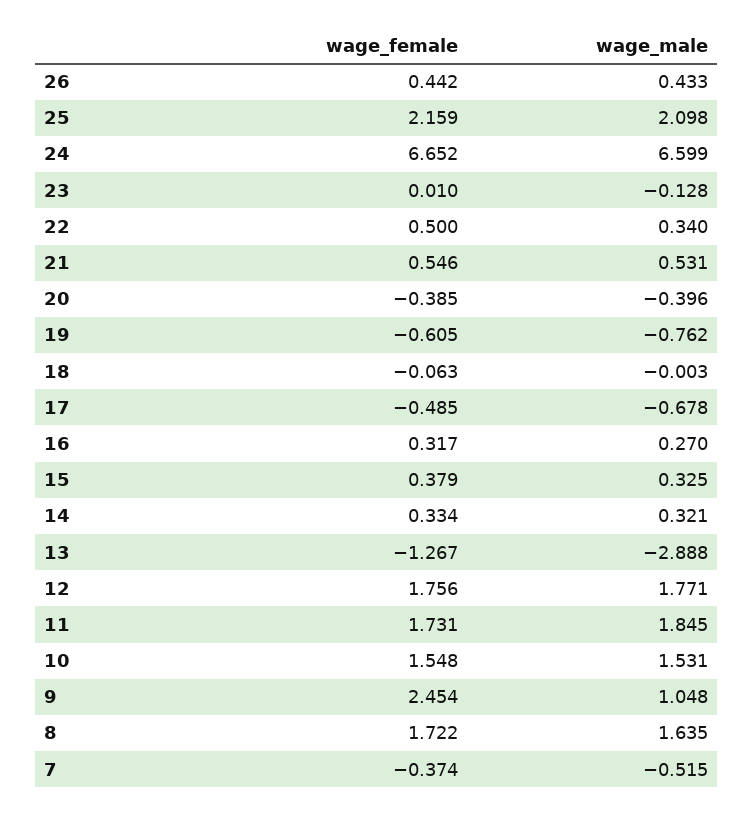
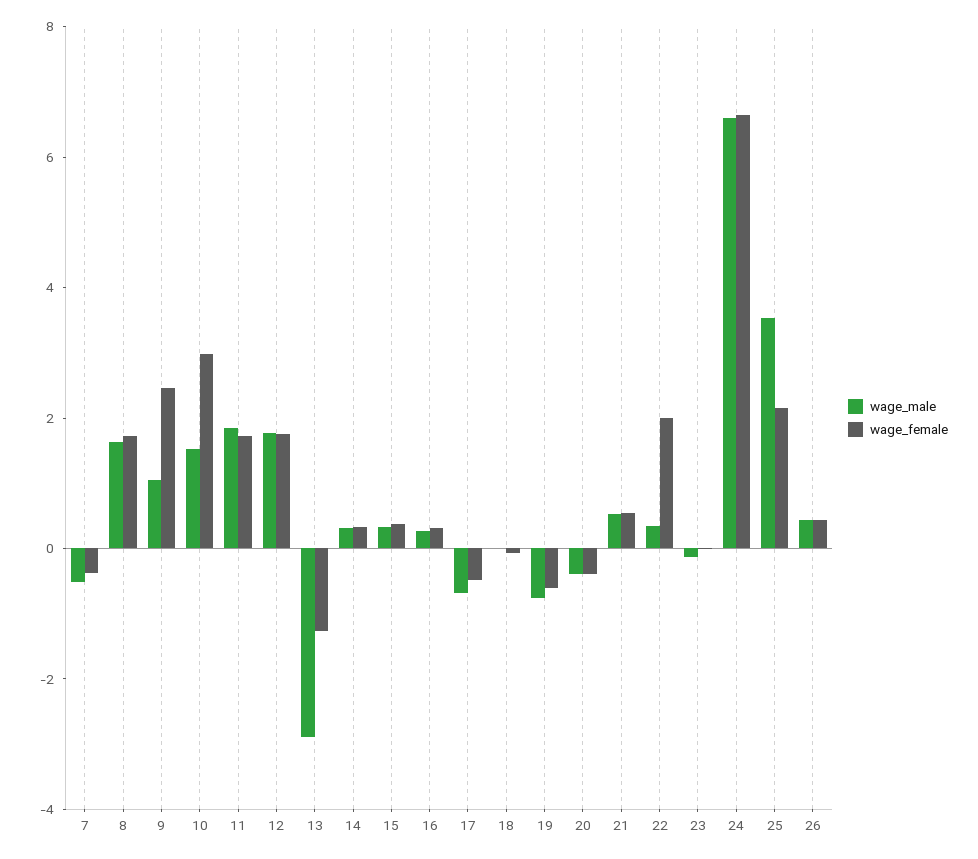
  {
    "wage_female": {
      "26": 0.442,
      "25": 2.159,
      "24": 6.652,
      "23": 0.01,
-     "22": 0.5,
+     "22": 2,
      "21": 0.546,
      "20": -0.385,
      "19": -0.605,
      "18": -0.063,
      "17": -0.485,
      "16": 0.317,
      "15": 0.379,
      "14": 0.334,
      "13": -1.267,
      "12": 1.756,
      "11": 1.731,
-     "10": 1.548,
+     "10": 3,
      "9": 2.454,
      "8": 1.722,
      "7": -0.374
    },
    "wage_male": {
      "26": 0.433,
-     "25": 2.098,
+     "25": 3.5,
      "24": 6.599,
      "23": -0.128,
      "22": 0.34,
      "21": 0.531,
      "20": -0.396,
      "19": -0.762,
      "18": -0.003,
      "17": -0.678,
      "16": 0.27,
      "15": 0.325,
      "14": 0.321,
      "13": -2.888,
      "12": 1.771,
      "11": 1.845,
      "10": 1.531,
      "9": 1.048,
      "8": 1.635,
      "7": -0.515
    }
  }

